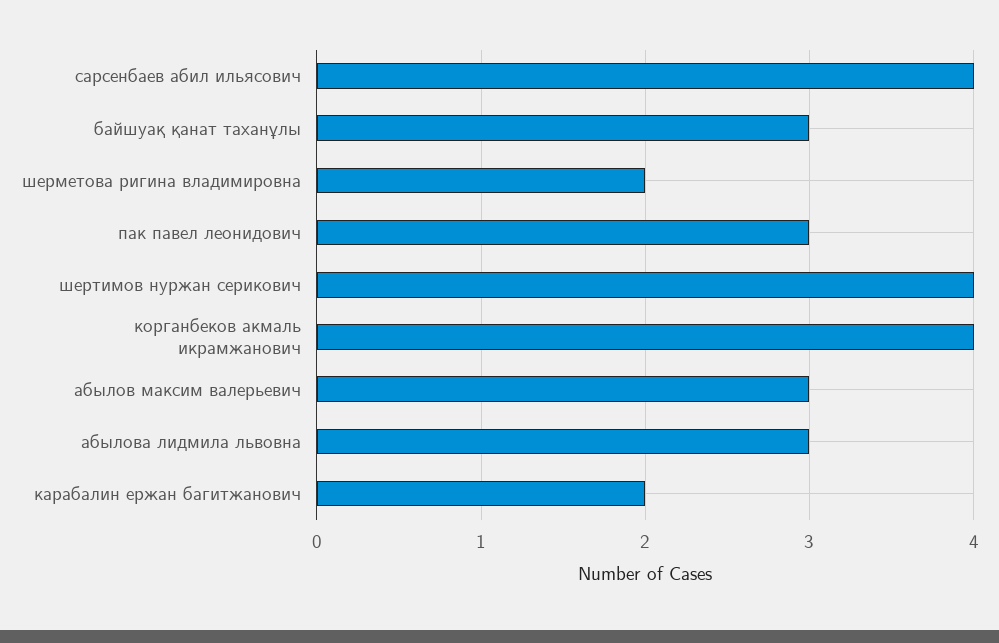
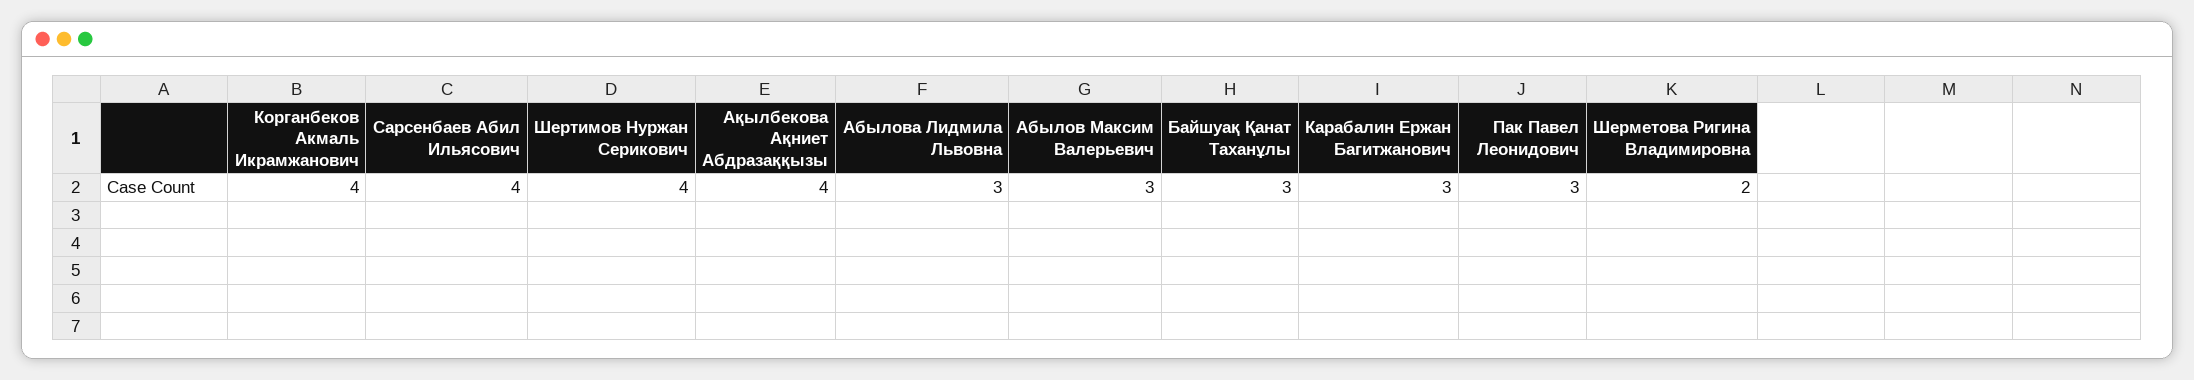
  {
    "сарсенбаев абил ильясович": 4,
    "байшуақ қанат таханұлы": 3,
    "шерметова ригина владимировна": 2,
    "пак павел леонидович": 3,
    "шертимов нуржан серикович": 4,
    "корганбеков акмаль икрамжанович": 4,
    "абылов максим валерьевич": 3,
    "абылова лидмила львовна": 3,
-   "карабалин ержан багитжанович": 2
+   "карабалин ержан багитжанович": 3,
+   "Ақылбекова Ақниет Абдразаққызы": 4
  }

